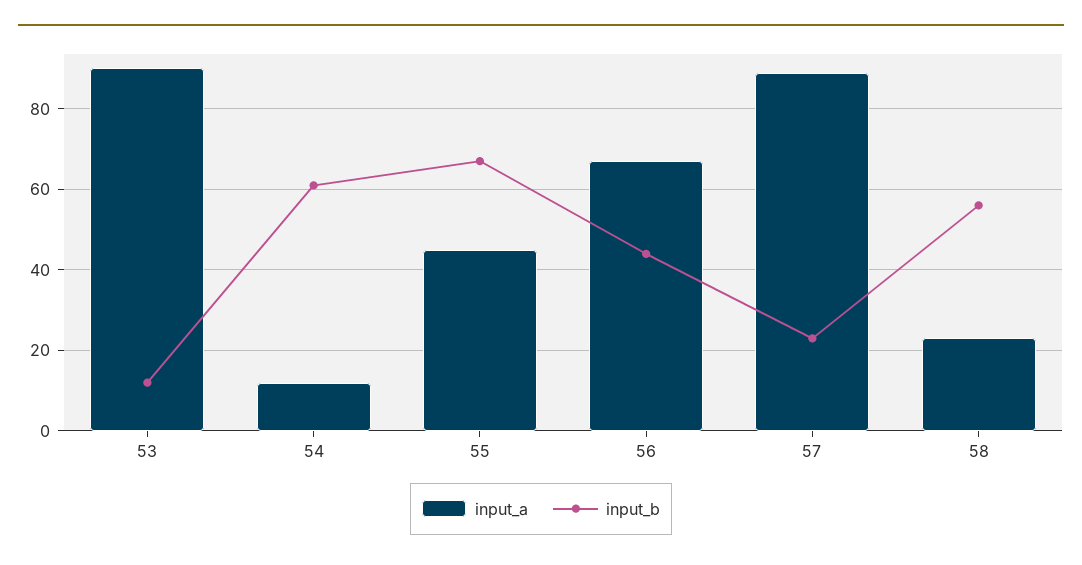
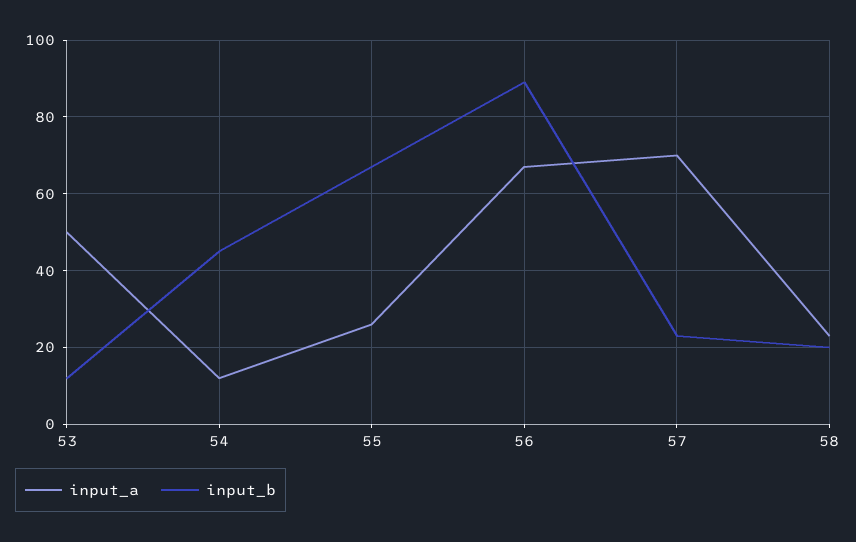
  {
    "input_a": {
-     "53": 90,
+     "53": 50,
      "54": 10,
-     "55": 45,
+     "55": 25,
      "56": 65,
-     "57": 90,
+     "57": 70,
      "58": 25
    },
    "input_b": {
      "53": 10,
-     "54": 60,
+     "54": 45,
      "55": 65,
-     "56": 45,
+     "56": 90,
      "57": 25,
-     "58": 55
+     "58": 20
    }
  }

